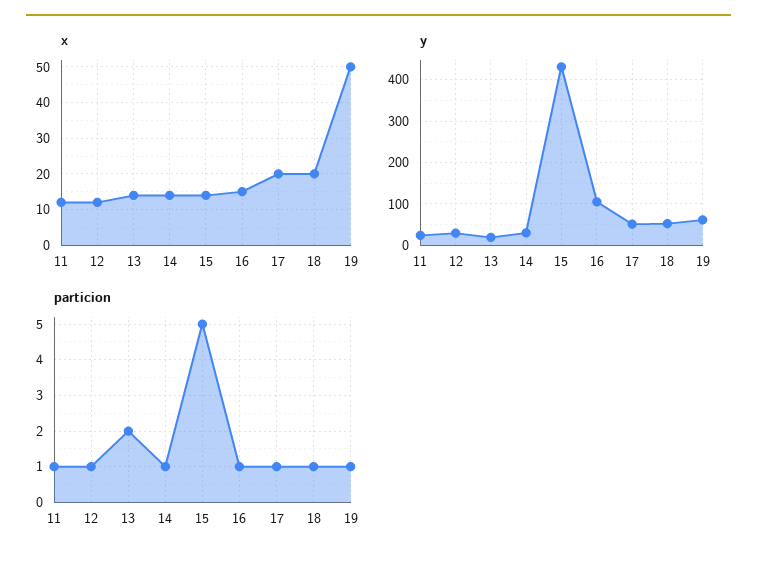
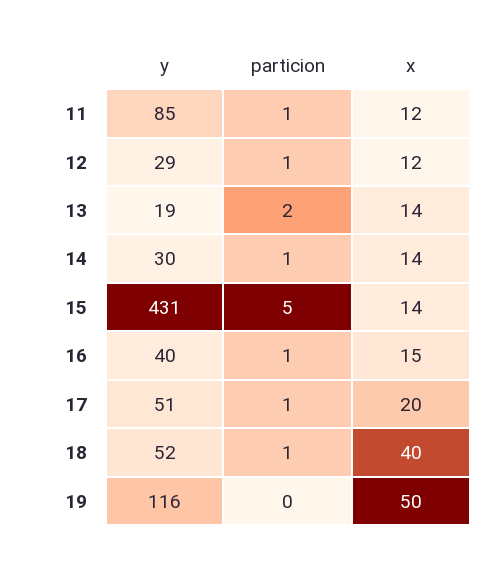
  {
    "x": {
      "11": 12,
      "12": 12,
      "13": 14,
      "14": 14,
      "15": 14,
      "16": 15,
      "17": 20,
-     "18": 20,
+     "18": 40,
      "19": 50
    },
    "y": {
-     "11": 20,
+     "11": 85,
      "12": 29,
      "13": 19,
      "14": 30,
      "15": 431,
-     "16": 100,
+     "16": 40,
      "17": 51,
      "18": 52,
-     "19": 60
+     "19": 116
    },
    "particion": {
      "11": 1,
      "12": 1,
      "13": 2,
      "14": 1,
      "15": 5,
      "16": 1,
      "17": 1,
      "18": 1,
-     "19": 1
+     "19": 0
    }
  }

